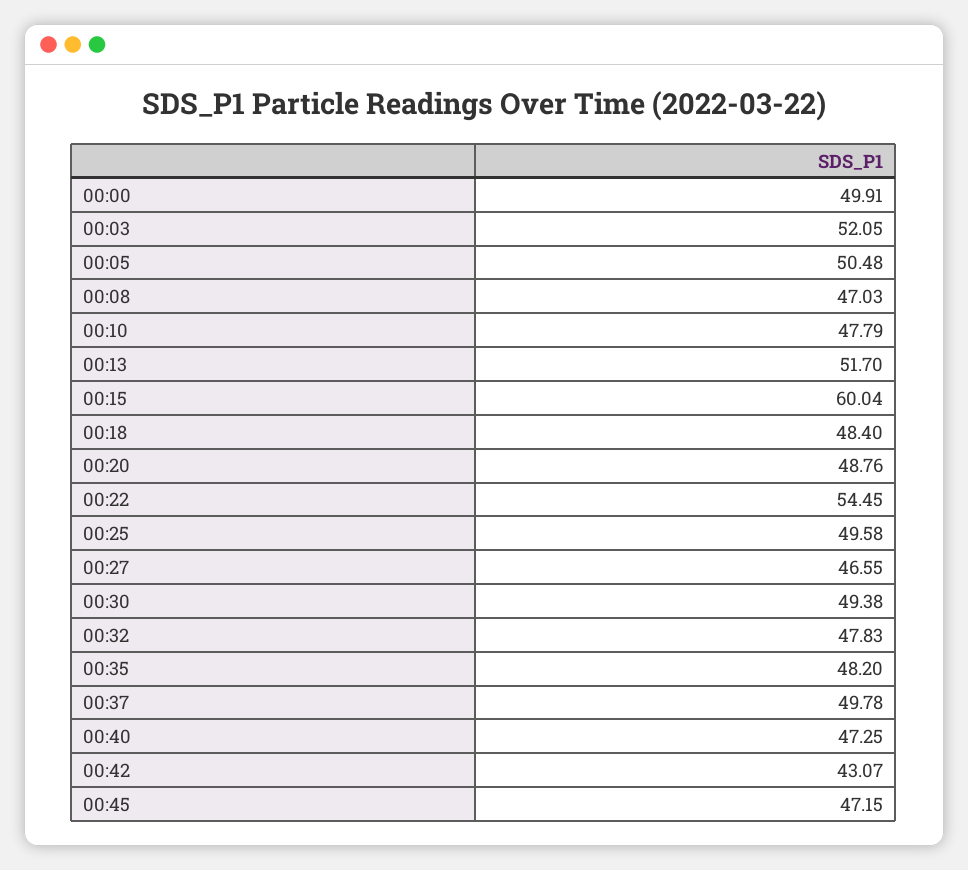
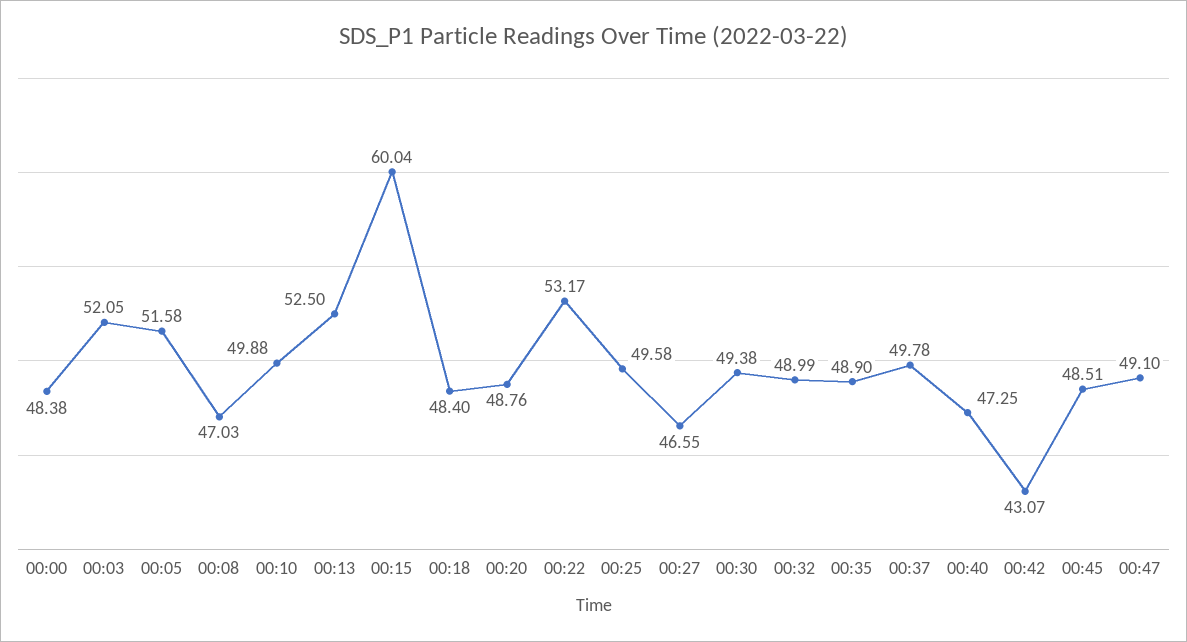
  {
-   "00:00": 49.91,
+   "00:00": 48.38,
    "00:03": 52.05,
-   "00:05": 50.48,
+   "00:05": 51.58,
    "00:08": 47.03,
-   "00:10": 47.79,
+   "00:10": 49.88,
-   "00:13": 51.7,
+   "00:13": 52.5,
    "00:15": 60.04,
    "00:18": 48.4,
    "00:20": 48.76,
-   "00:22": 54.45,
+   "00:22": 53.17,
    "00:25": 49.58,
    "00:27": 46.55,
    "00:30": 49.38,
-   "00:32": 47.83,
+   "00:32": 48.99,
-   "00:35": 48.2,
+   "00:35": 48.9,
    "00:37": 49.78,
    "00:40": 47.25,
    "00:42": 43.07,
-   "00:45": 47.15
+   "00:45": 48.51,
+   "00:47": 49.1
  }

